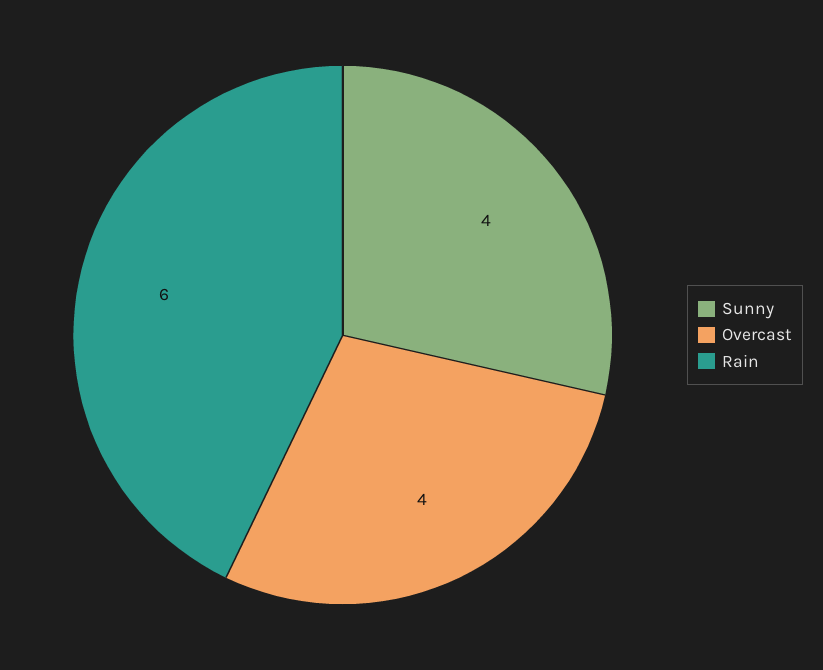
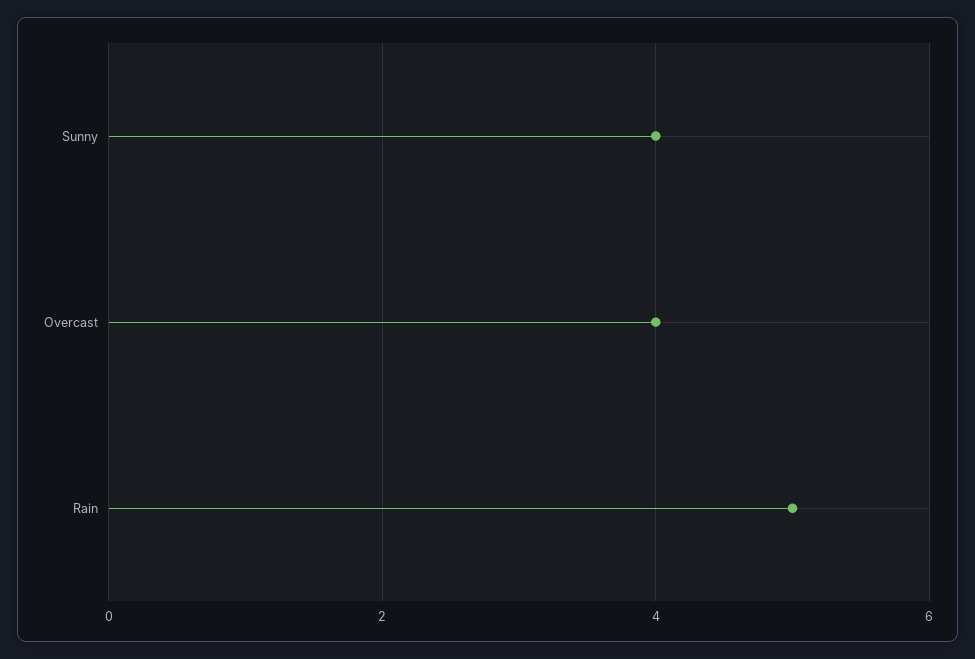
  {
    "Sunny": 4,
    "Overcast": 4,
-   "Rain": 6
+   "Rain": 5
  }

